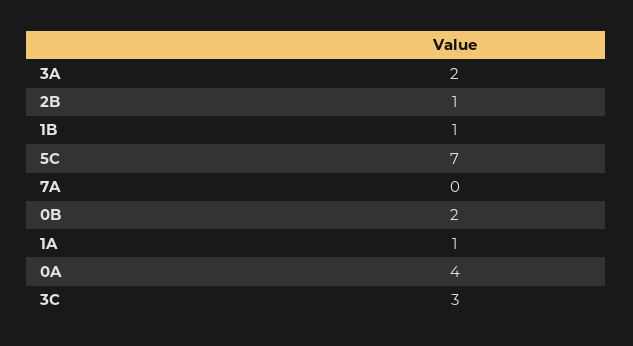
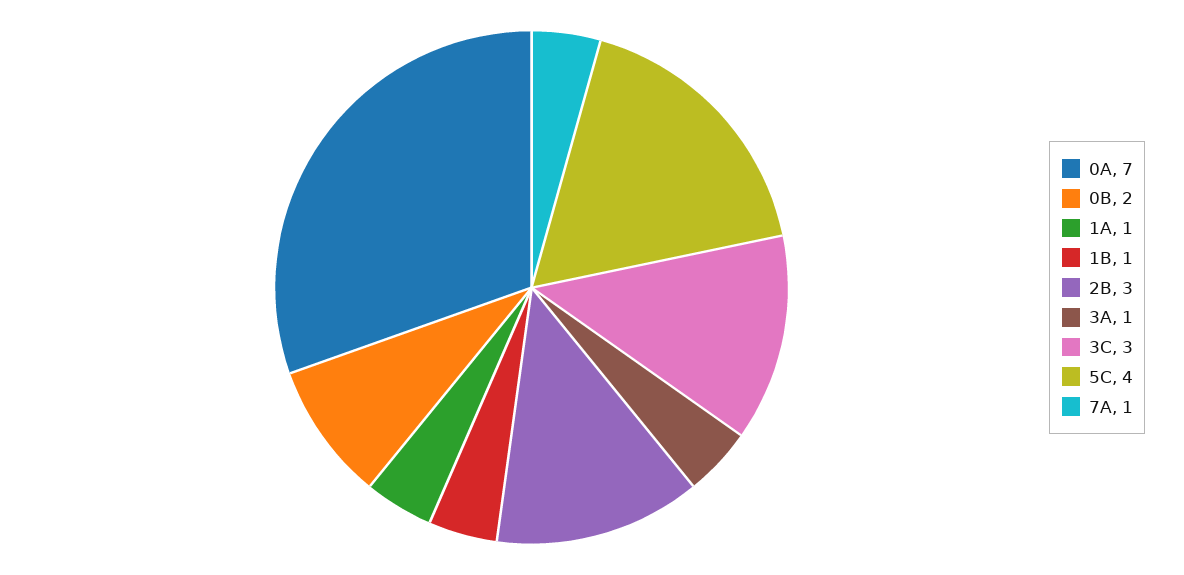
  {
-   "3A": 2,
+   "3A": 1,
-   "2B": 1,
+   "2B": 3,
    "1B": 1,
-   "5C": 7,
+   "5C": 4,
-   "7A": 0,
+   "7A": 1,
    "0B": 2,
    "1A": 1,
-   "0A": 4,
+   "0A": 7,
    "3C": 3
  }

